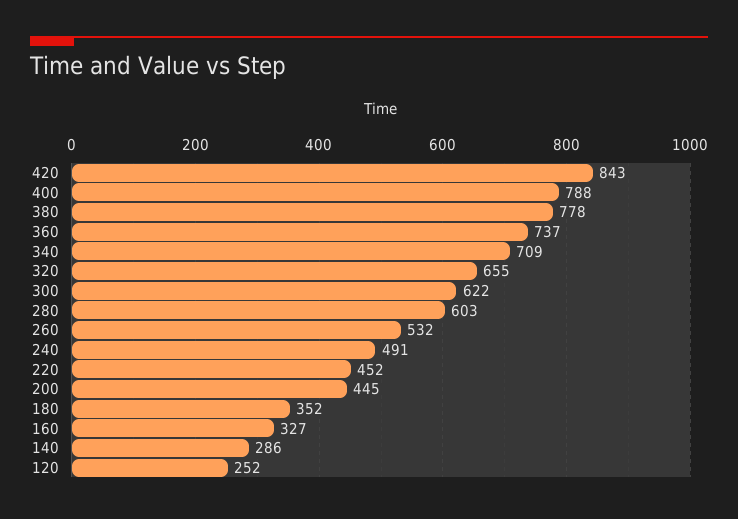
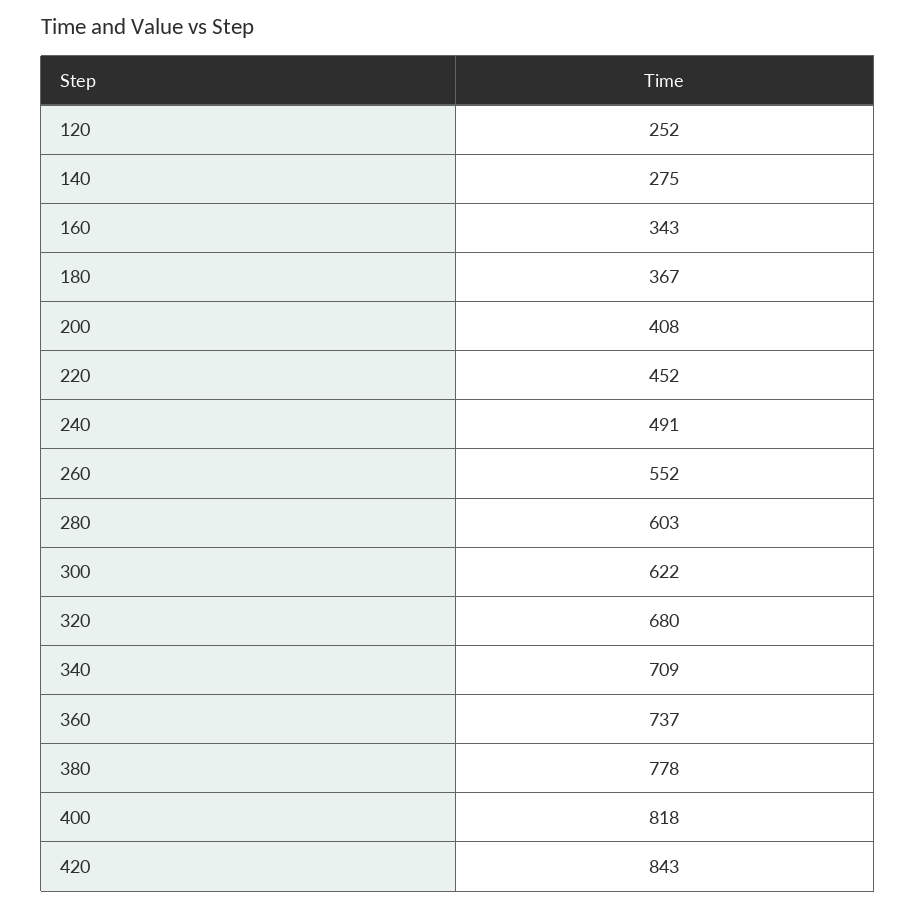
  {
    "420": 843,
-   "400": 788,
+   "400": 818,
    "380": 778,
    "360": 737,
    "340": 709,
-   "320": 655,
+   "320": 680,
    "300": 622,
    "280": 603,
-   "260": 532,
+   "260": 552,
    "240": 491,
    "220": 452,
-   "200": 445,
+   "200": 408,
-   "180": 352,
+   "180": 367,
-   "160": 327,
+   "160": 343,
-   "140": 286,
+   "140": 275,
    "120": 252
  }

